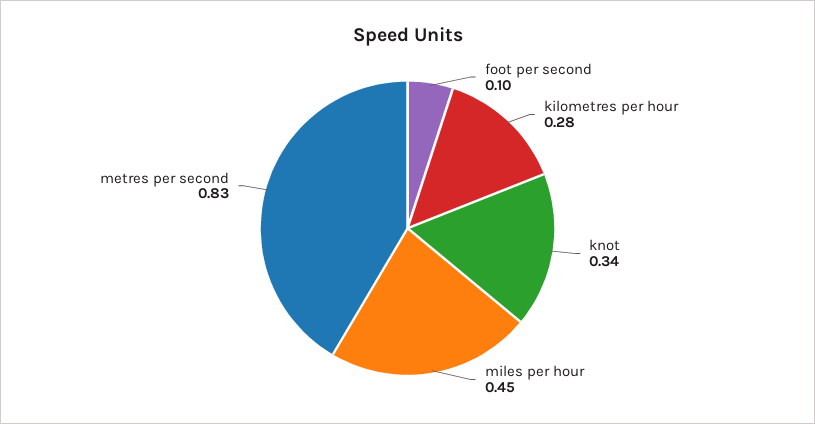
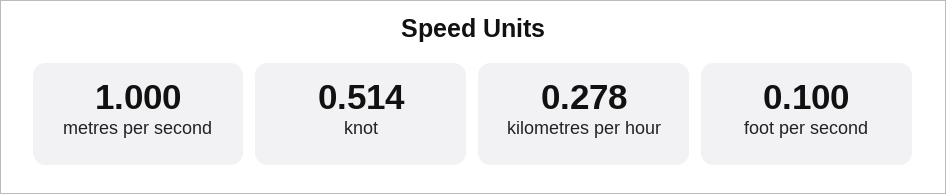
  {
    "foot per second": 0.1,
    "kilometres per hour": 0.278,
-   "knot": 0.34,
+   "knot": 0.514,
-   "miles per hour": 0.45,
-   "metres per second": 0.83
+   "metres per second": 1
  }

